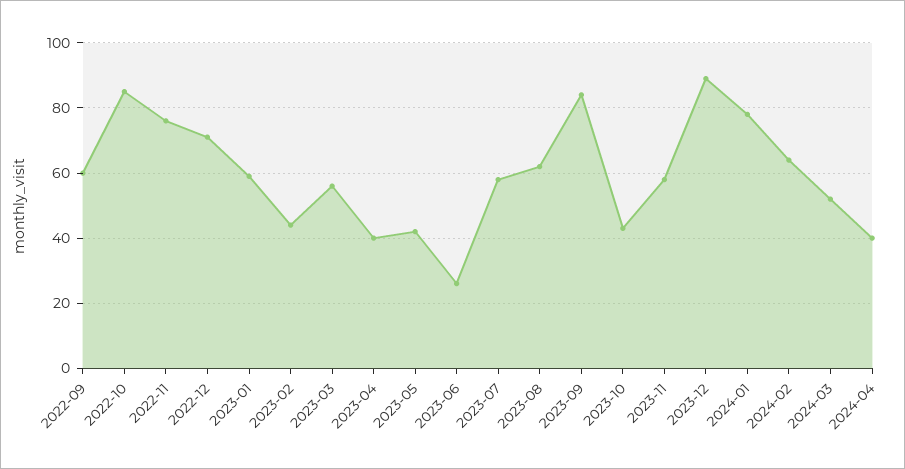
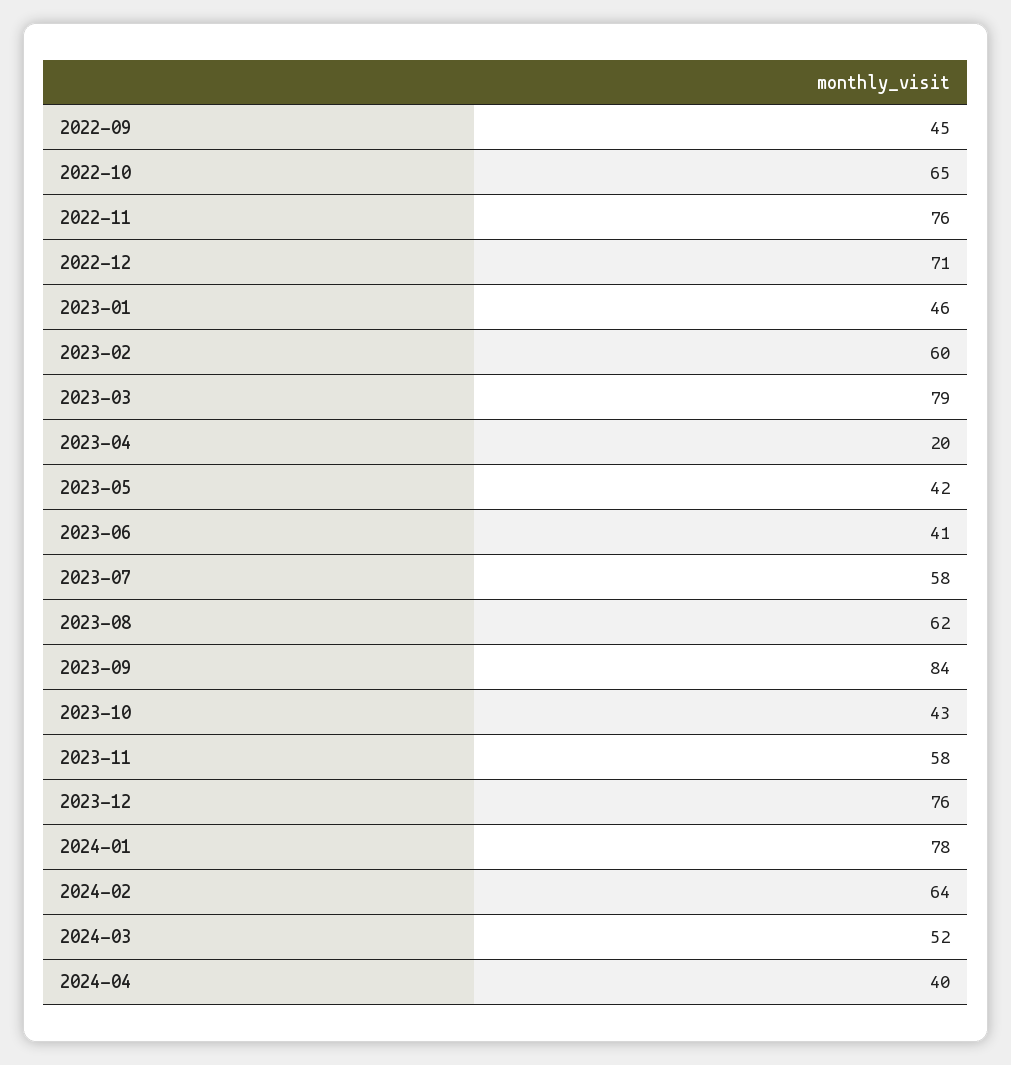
  {
-   "2022-09": 60,
+   "2022-09": 45,
-   "2022-10": 85,
+   "2022-10": 65,
    "2022-11": 76,
    "2022-12": 71,
-   "2023-01": 60,
+   "2023-01": 46,
-   "2023-02": 45,
+   "2023-02": 60,
-   "2023-03": 55,
+   "2023-03": 79,
-   "2023-04": 40,
+   "2023-04": 20,
    "2023-05": 42,
-   "2023-06": 25,
+   "2023-06": 41,
    "2023-07": 58,
    "2023-08": 62,
    "2023-09": 84,
    "2023-10": 43,
    "2023-11": 58,
-   "2023-12": 90,
+   "2023-12": 76,
    "2024-01": 78,
    "2024-02": 64,
    "2024-03": 52,
    "2024-04": 40
  }

